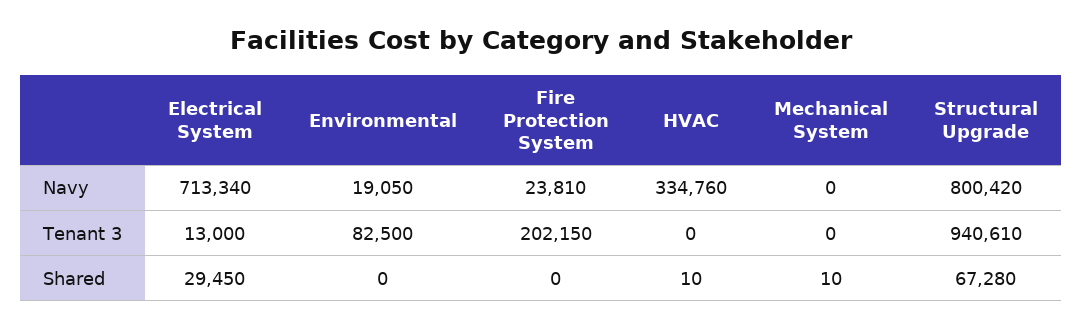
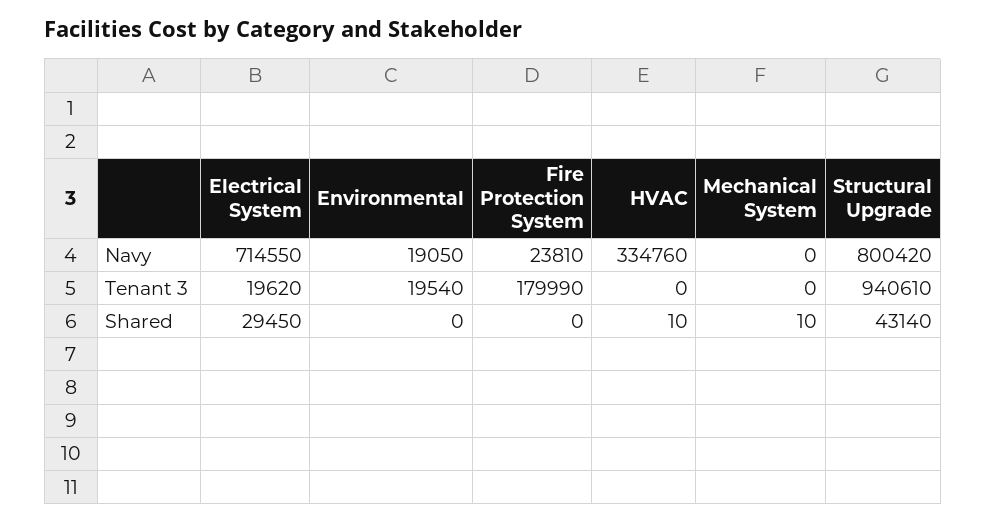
  {
    "Electrical System": {
-     "Navy": 713340,
+     "Navy": 714550,
-     "Tenant 3": 13000,
+     "Tenant 3": 19620,
      "Shared": 29450
    },
    "Environmental": {
      "Navy": 19050,
-     "Tenant 3": 82500,
+     "Tenant 3": 19540,
      "Shared": 0
    },
    "Fire Protection System": {
      "Navy": 23810,
-     "Tenant 3": 202150,
+     "Tenant 3": 179990,
      "Shared": 0
    },
    "HVAC": {
      "Navy": 334760,
      "Tenant 3": 0,
      "Shared": 10
    },
    "Mechanical System": {
      "Navy": 0,
      "Tenant 3": 0,
      "Shared": 10
    },
    "Structural Upgrade": {
      "Navy": 800420,
      "Tenant 3": 940610,
-     "Shared": 67280
+     "Shared": 43140
    }
  }

